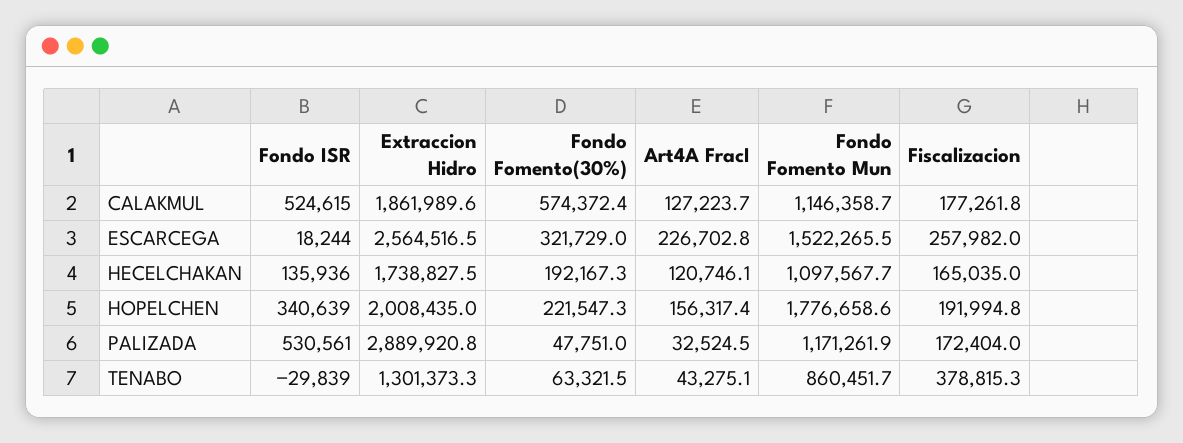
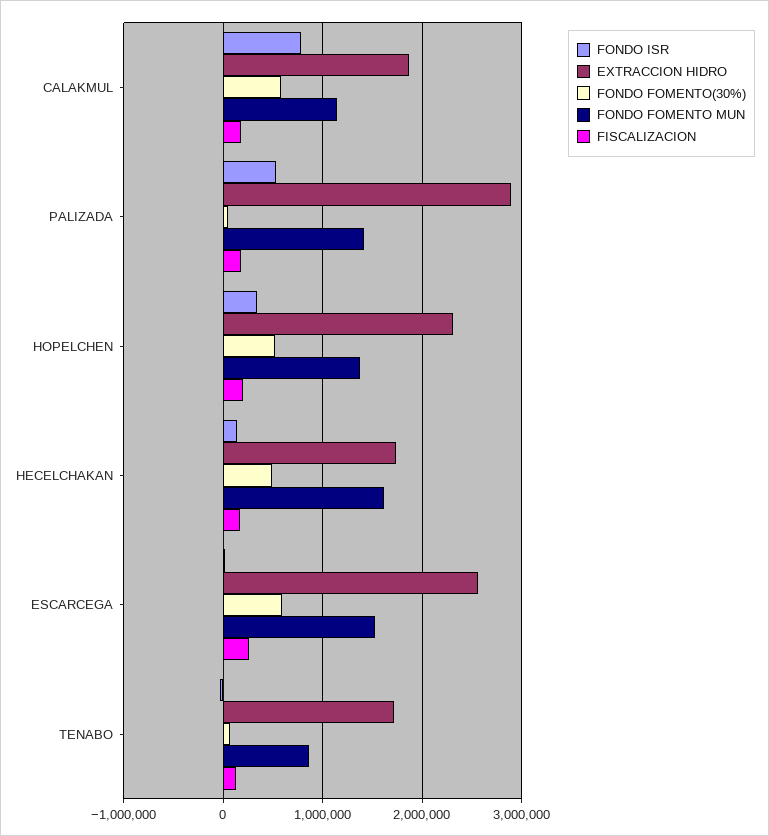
  {
    "Fondo ISR": {
-     "CALAKMUL": 524615,
+     "CALAKMUL": 800000,
      "ESCARCEGA": 18244,
      "HECELCHAKAN": 135936,
      "HOPELCHEN": 340639,
      "PALIZADA": 530561,
      "TENABO": -29839
    },
    "Extraccion Hidro": {
      "CALAKMUL": 1861989.6,
      "ESCARCEGA": 2564516.5,
      "HECELCHAKAN": 1738827.5,
-     "HOPELCHEN": 2008435,
+     "HOPELCHEN": 2300000,
      "PALIZADA": 2889920.8,
-     "TENABO": 1301373.3
+     "TENABO": 1700000
    },
    "Fondo Fomento(30%)": {
      "CALAKMUL": 574372.4,
-     "ESCARCEGA": 321729,
+     "ESCARCEGA": 600000,
-     "HECELCHAKAN": 192167.3,
+     "HECELCHAKAN": 500000,
-     "HOPELCHEN": 221547.3,
+     "HOPELCHEN": 500000,
      "PALIZADA": 47751,
      "TENABO": 63321.5
    },
-   "Art4A FracI": {
-     "CALAKMUL": 127223.7,
-     "ESCARCEGA": 226702.8,
-     "HECELCHAKAN": 120746.1,
-     "HOPELCHEN": 156317.4,
-     "PALIZADA": 32524.5,
-     "TENABO": 43275.1
-   },
    "Fondo Fomento Mun": {
      "CALAKMUL": 1146358.7,
      "ESCARCEGA": 1522265.5,
-     "HECELCHAKAN": 1097567.7,
+     "HECELCHAKAN": 1600000,
-     "HOPELCHEN": 1776658.6,
+     "HOPELCHEN": 1400000,
-     "PALIZADA": 1171261.9,
+     "PALIZADA": 1400000,
      "TENABO": 860451.7
    },
    "Fiscalizacion": {
      "CALAKMUL": 177261.8,
      "ESCARCEGA": 257982,
      "HECELCHAKAN": 165035,
      "HOPELCHEN": 191994.8,
      "PALIZADA": 172404,
-     "TENABO": 378815.3
+     "TENABO": 100000
    }
  }

